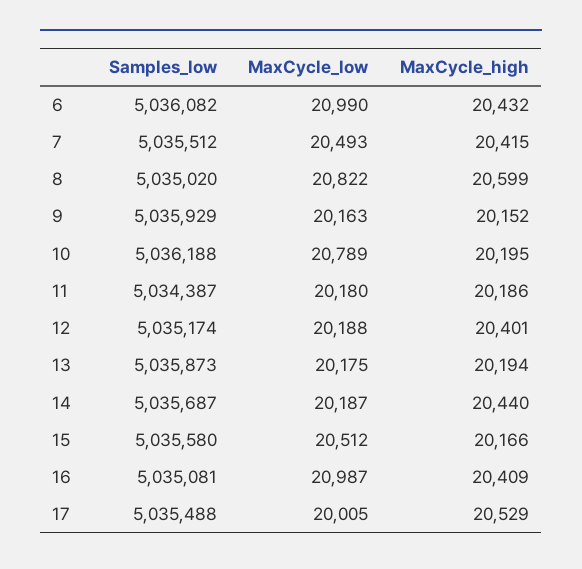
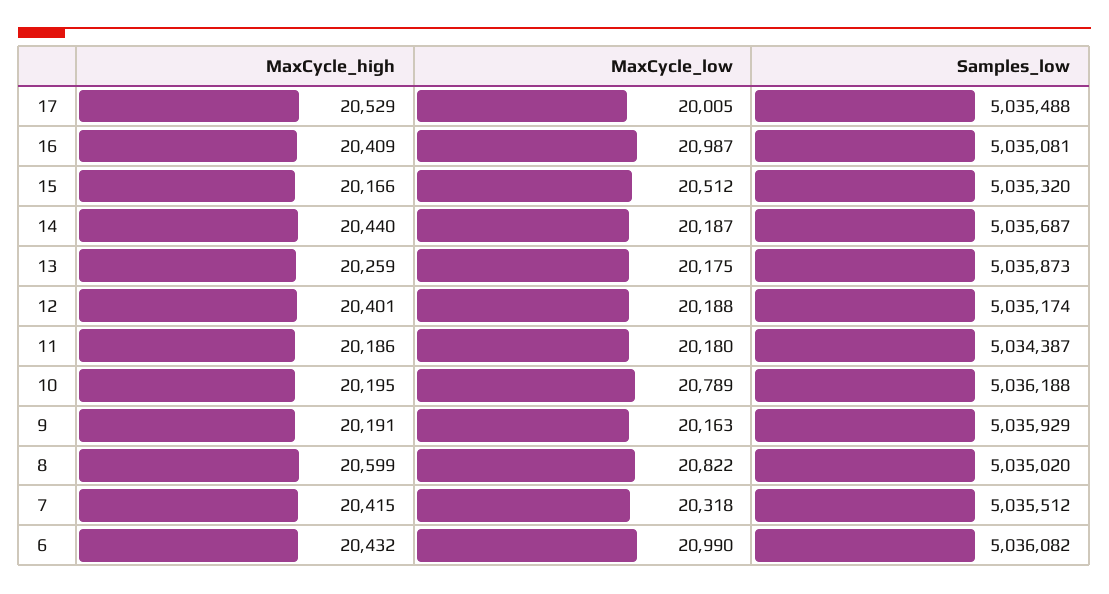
  {
    "Samples_low": {
      "6": 5036082,
      "7": 5035512,
      "8": 5035020,
      "9": 5035929,
      "10": 5036188,
      "11": 5034387,
      "12": 5035174,
      "13": 5035873,
      "14": 5035687,
-     "15": 5035580,
+     "15": 5035320,
      "16": 5035081,
      "17": 5035488
    },
    "MaxCycle_low": {
      "6": 20990,
-     "7": 20493,
+     "7": 20318,
      "8": 20822,
      "9": 20163,
      "10": 20789,
      "11": 20180,
      "12": 20188,
      "13": 20175,
      "14": 20187,
      "15": 20512,
      "16": 20987,
      "17": 20005
    },
    "MaxCycle_high": {
      "6": 20432,
      "7": 20415,
      "8": 20599,
-     "9": 20152,
+     "9": 20191,
      "10": 20195,
      "11": 20186,
      "12": 20401,
-     "13": 20194,
+     "13": 20259,
      "14": 20440,
      "15": 20166,
      "16": 20409,
      "17": 20529
    }
  }

